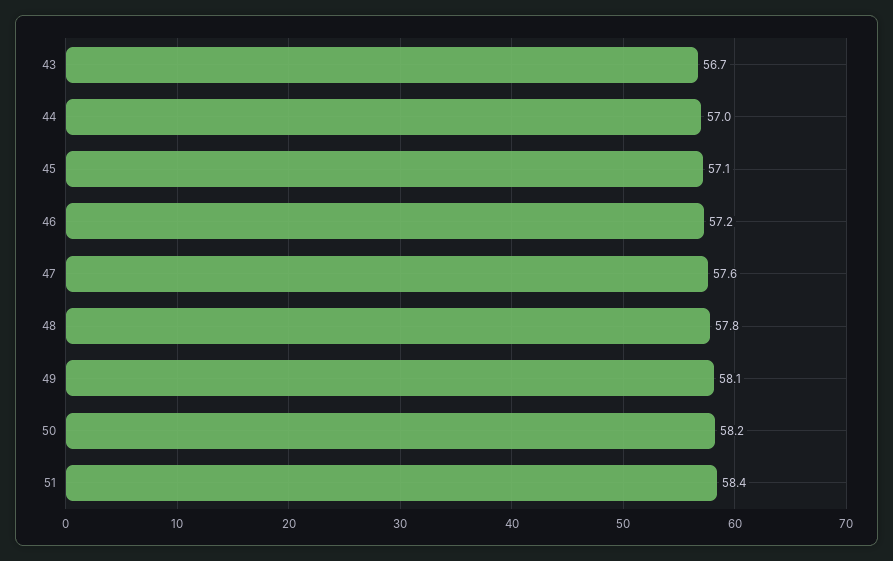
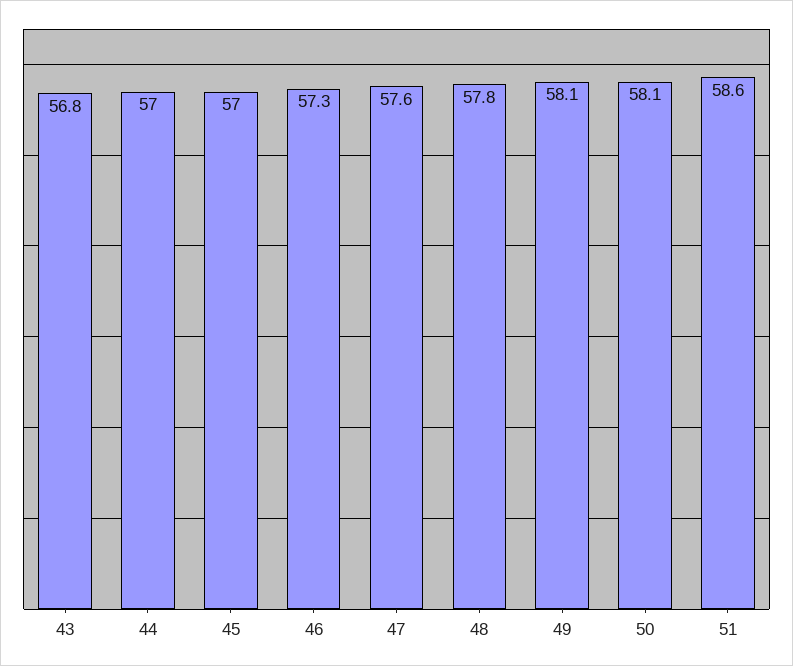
  {
-   "43": 56.7,
+   "43": 56.8,
    "44": 57,
-   "45": 57.1,
+   "45": 57,
-   "46": 57.2,
+   "46": 57.3,
    "47": 57.6,
    "48": 57.8,
    "49": 58.1,
-   "50": 58.2,
+   "50": 58.1,
-   "51": 58.4
+   "51": 58.6
  }

